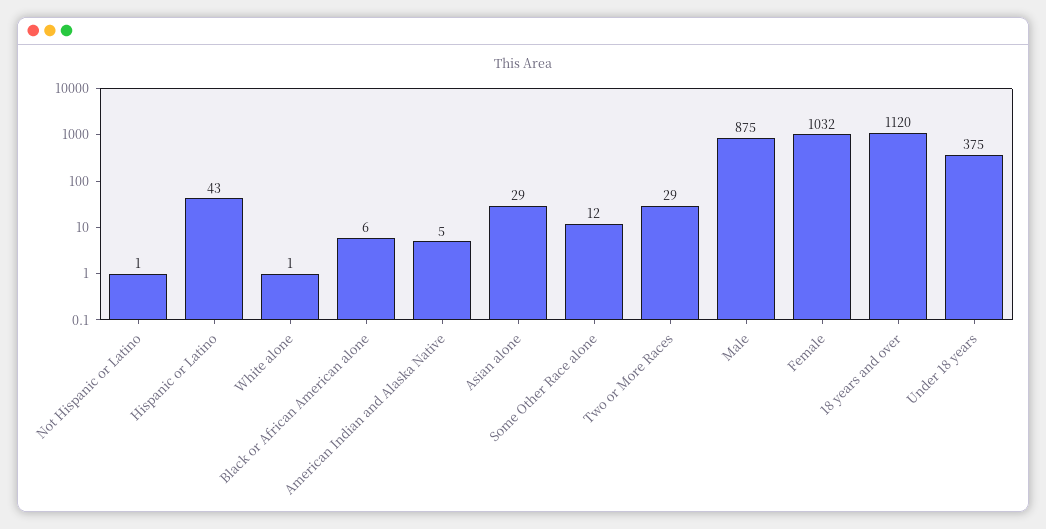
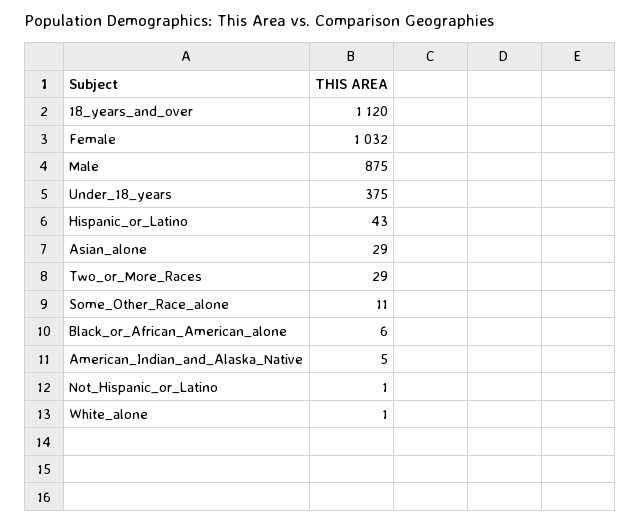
  {
    "Not Hispanic or Latino": 1,
    "Hispanic or Latino": 43,
    "White alone": 1,
    "Black or African American alone": 6,
    "American Indian and Alaska Native": 5,
    "Asian alone": 29,
-   "Some Other Race alone": 12,
+   "Some Other Race alone": 11,
    "Two or More Races": 29,
    "Male": 875,
    "Female": 1032,
    "18 years and over": 1120,
    "Under 18 years": 375
  }

